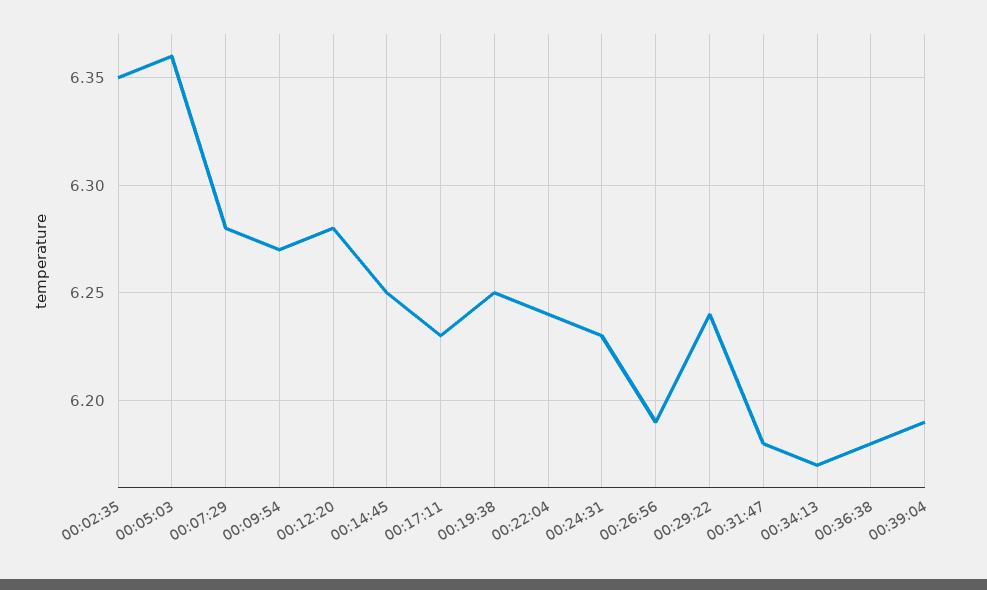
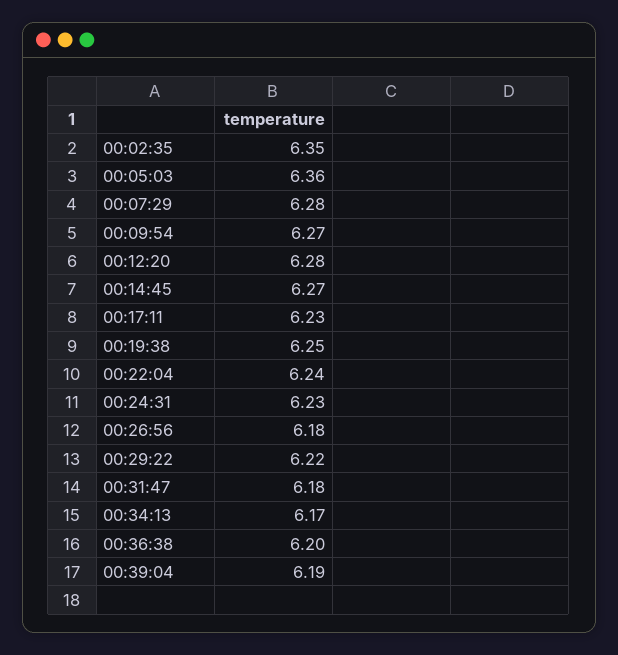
  {
    "00:02:35": 6.35,
    "00:05:03": 6.36,
    "00:07:29": 6.28,
    "00:09:54": 6.27,
    "00:12:20": 6.28,
-   "00:14:45": 6.25,
+   "00:14:45": 6.27,
    "00:17:11": 6.23,
    "00:19:38": 6.25,
    "00:22:04": 6.24,
    "00:24:31": 6.23,
-   "00:26:56": 6.19,
+   "00:26:56": 6.18,
-   "00:29:22": 6.24,
+   "00:29:22": 6.22,
    "00:31:47": 6.18,
    "00:34:13": 6.17,
-   "00:36:38": 6.18,
+   "00:36:38": 6.2,
    "00:39:04": 6.19
  }

